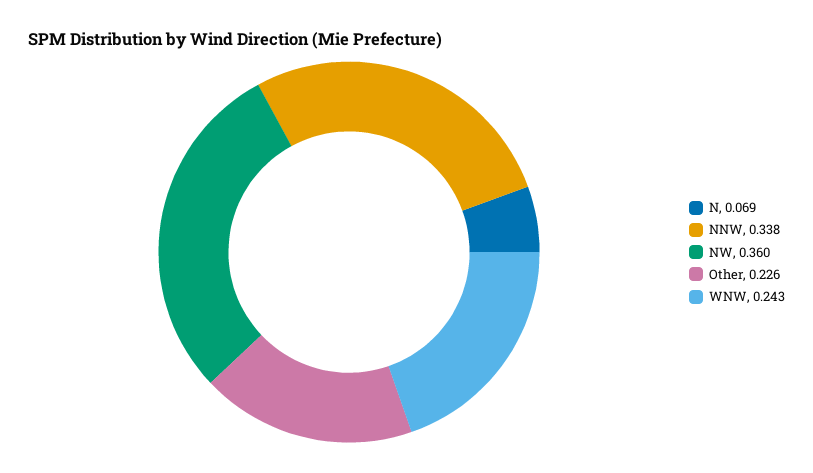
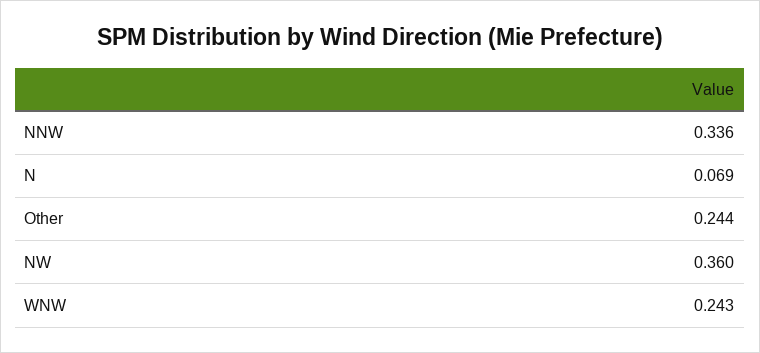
  {
    "N": 0.069,
-   "NNW": 0.338,
+   "NNW": 0.336,
    "NW": 0.36,
-   "Other": 0.226,
+   "Other": 0.244,
    "WNW": 0.243
  }

